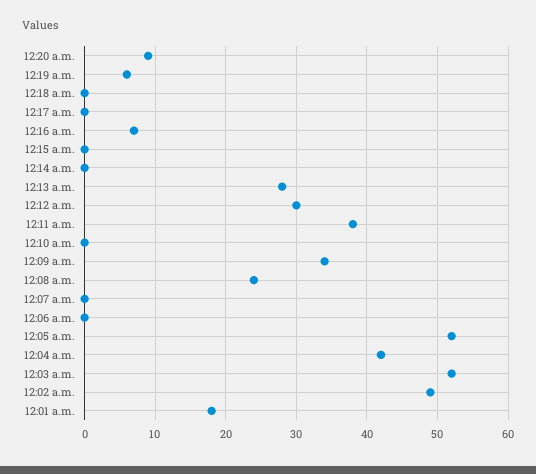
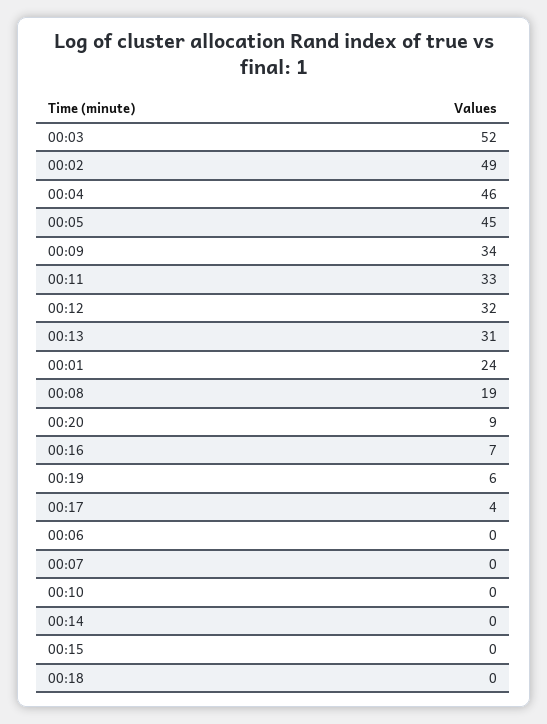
  {
    "12:20 a.m.": 9,
    "12:19 a.m.": 6,
    "12:18 a.m.": 0,
-   "12:17 a.m.": 0,
+   "12:17 a.m.": 4,
    "12:16 a.m.": 7,
    "12:15 a.m.": 0,
    "12:14 a.m.": 0,
-   "12:13 a.m.": 28,
+   "12:13 a.m.": 31,
-   "12:12 a.m.": 30,
+   "12:12 a.m.": 32,
-   "12:11 a.m.": 38,
+   "12:11 a.m.": 33,
    "12:10 a.m.": 0,
    "12:09 a.m.": 34,
-   "12:08 a.m.": 24,
+   "12:08 a.m.": 19,
    "12:07 a.m.": 0,
    "12:06 a.m.": 0,
-   "12:05 a.m.": 52,
+   "12:05 a.m.": 45,
-   "12:04 a.m.": 42,
+   "12:04 a.m.": 46,
    "12:03 a.m.": 52,
    "12:02 a.m.": 49,
-   "12:01 a.m.": 18
+   "12:01 a.m.": 24
  }

